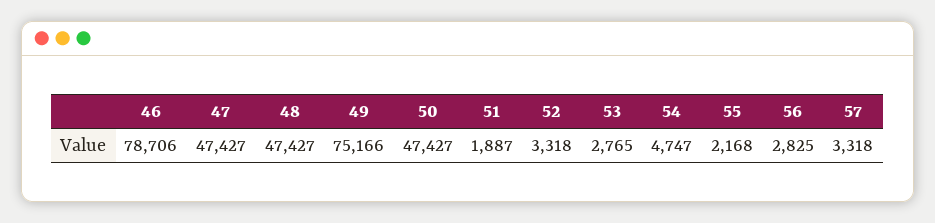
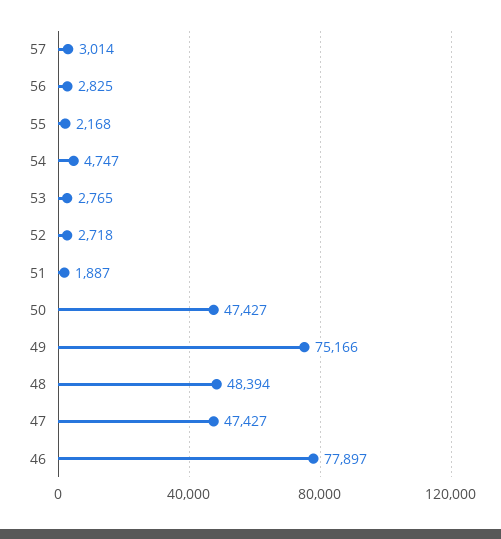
  {
-   "46": 78706,
+   "46": 77897,
    "47": 47427,
-   "48": 47427,
+   "48": 48394,
    "49": 75166,
    "50": 47427,
    "51": 1887,
-   "52": 3318,
+   "52": 2718,
    "53": 2765,
    "54": 4747,
    "55": 2168,
    "56": 2825,
-   "57": 3318
+   "57": 3014
  }

